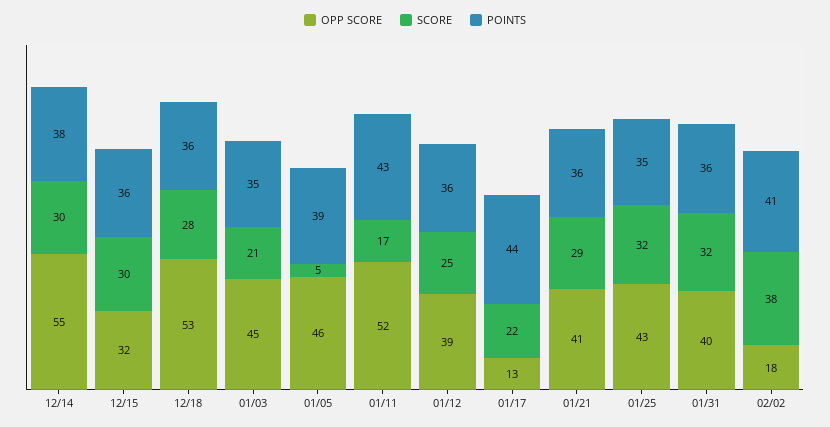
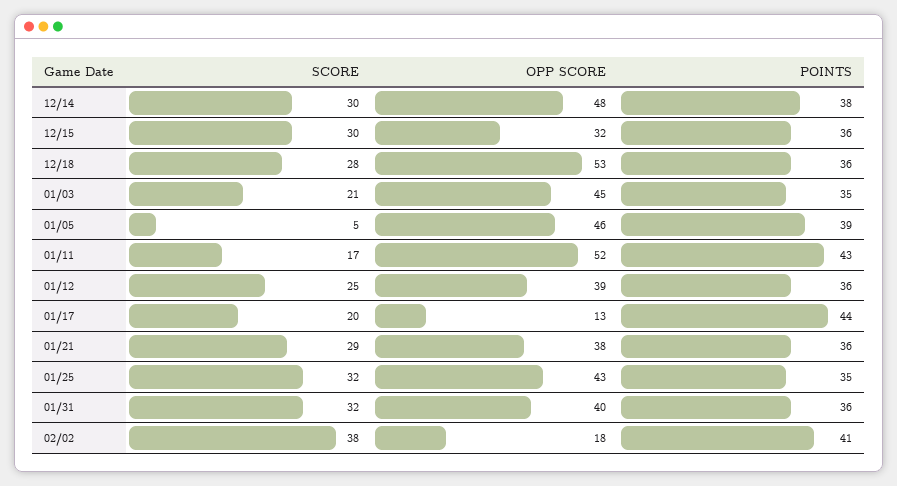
  {
    "OPP SCORE": {
-     "12/14": 55,
+     "12/14": 48,
      "12/15": 32,
      "12/18": 53,
      "01/03": 45,
      "01/05": 46,
      "01/11": 52,
      "01/12": 39,
      "01/17": 13,
-     "01/21": 41,
+     "01/21": 38,
      "01/25": 43,
      "01/31": 40,
      "02/02": 18
    },
    "SCORE": {
      "12/14": 30,
      "12/15": 30,
      "12/18": 28,
      "01/03": 21,
      "01/05": 5,
      "01/11": 17,
      "01/12": 25,
-     "01/17": 22,
+     "01/17": 20,
      "01/21": 29,
      "01/25": 32,
      "01/31": 32,
      "02/02": 38
    },
    "POINTS": {
      "12/14": 38,
      "12/15": 36,
      "12/18": 36,
      "01/03": 35,
      "01/05": 39,
      "01/11": 43,
      "01/12": 36,
      "01/17": 44,
      "01/21": 36,
      "01/25": 35,
      "01/31": 36,
      "02/02": 41
    }
  }

